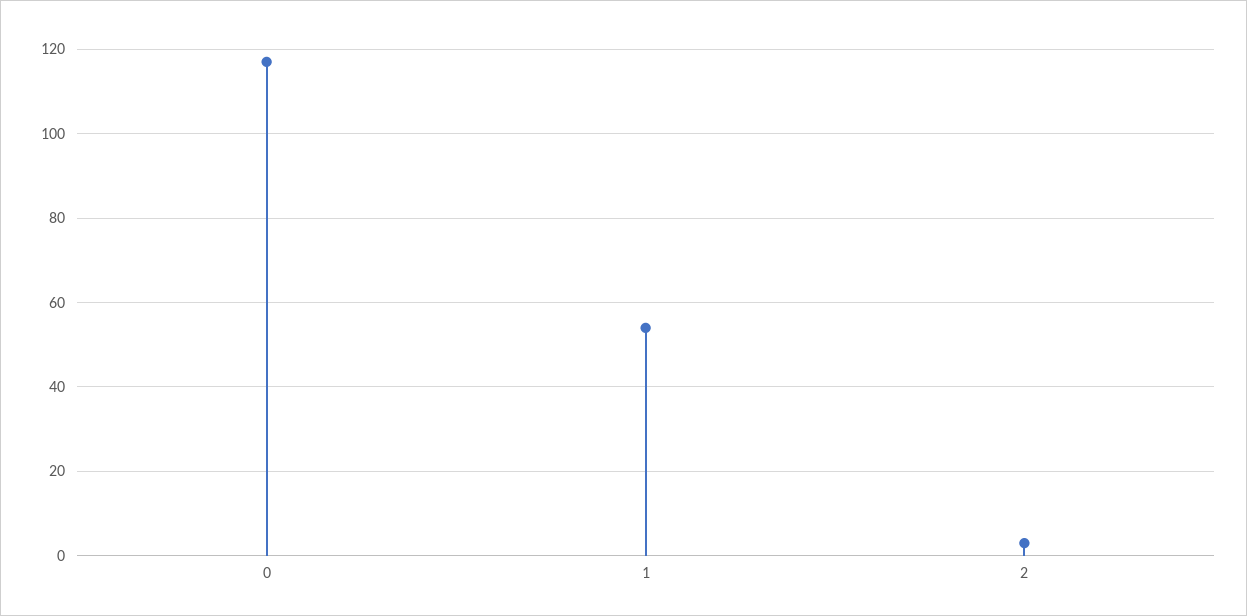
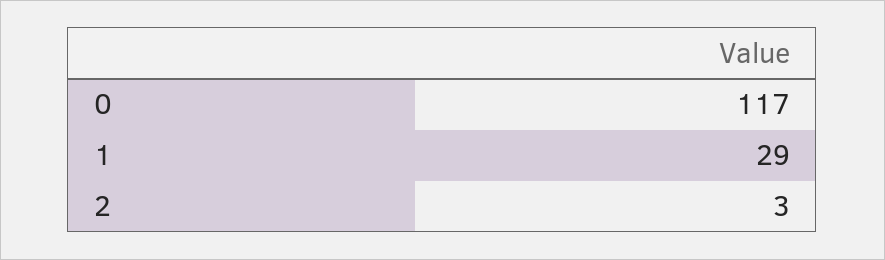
  {
    "0": 117,
-   "1": 55,
+   "1": 29,
    "2": 3
  }

